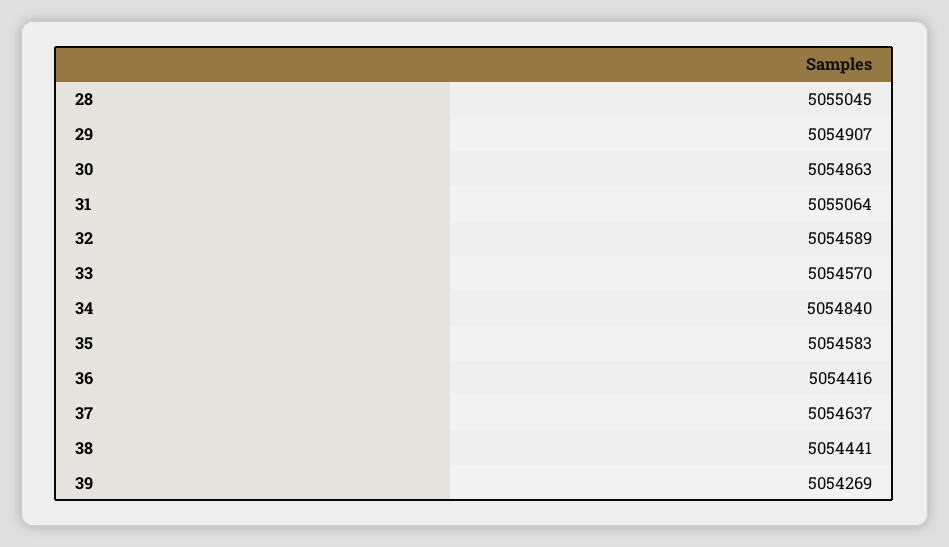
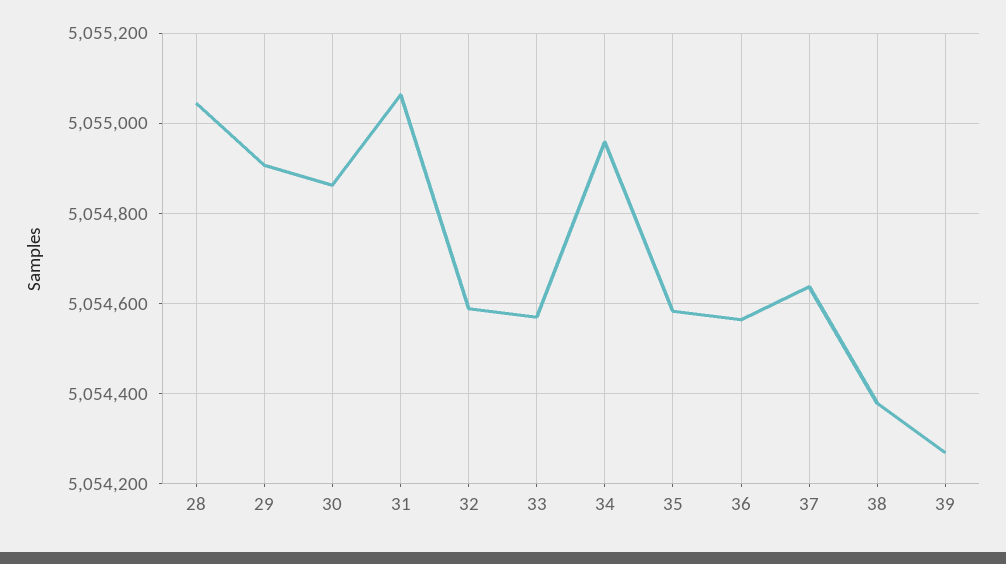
  {
    "28": 5055045,
    "29": 5054907,
    "30": 5054863,
    "31": 5055064,
    "32": 5054589,
    "33": 5054570,
-   "34": 5054840,
+   "34": 5054960,
    "35": 5054583,
-   "36": 5054416,
+   "36": 5054560,
    "37": 5054637,
-   "38": 5054441,
+   "38": 5054380,
    "39": 5054269
  }

